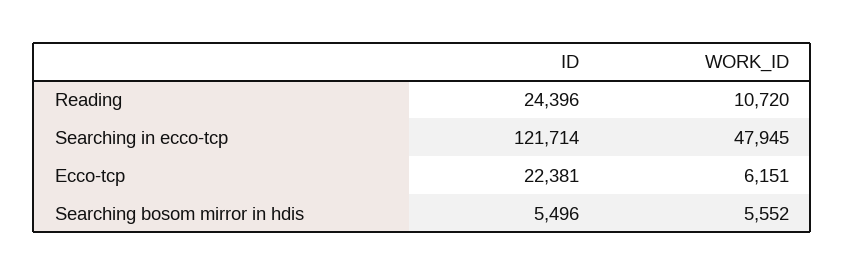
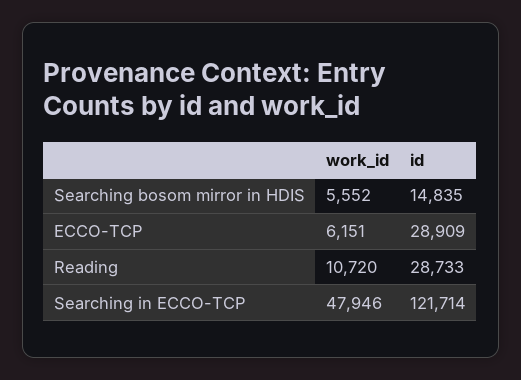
  {
    "ID": {
-     "Reading": 24396,
+     "Reading": 28733,
      "Searching in ecco-tcp": 121714,
-     "Ecco-tcp": 22381,
+     "Ecco-tcp": 28909,
-     "Searching bosom mirror in hdis": 5496
+     "Searching bosom mirror in hdis": 14835
    },
    "WORK_ID": {
      "Reading": 10720,
-     "Searching in ecco-tcp": 47945,
+     "Searching in ecco-tcp": 47946,
      "Ecco-tcp": 6151,
      "Searching bosom mirror in hdis": 5552
    }
  }

